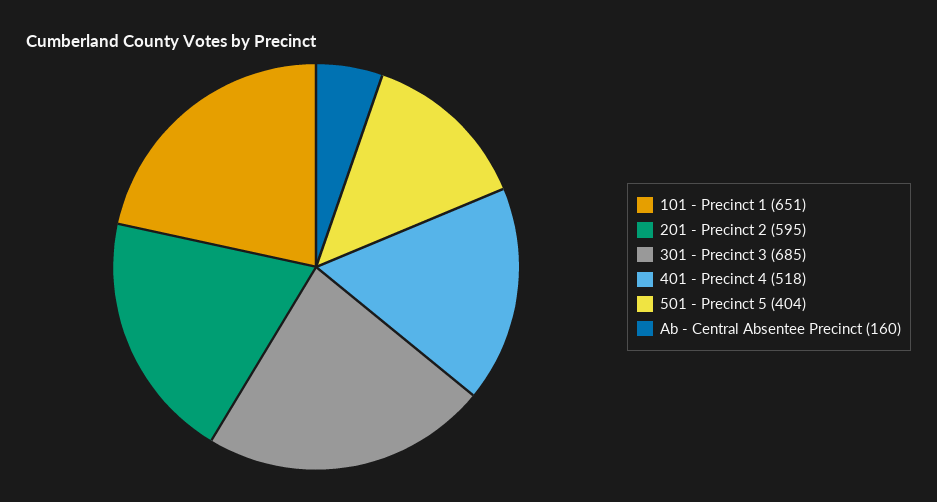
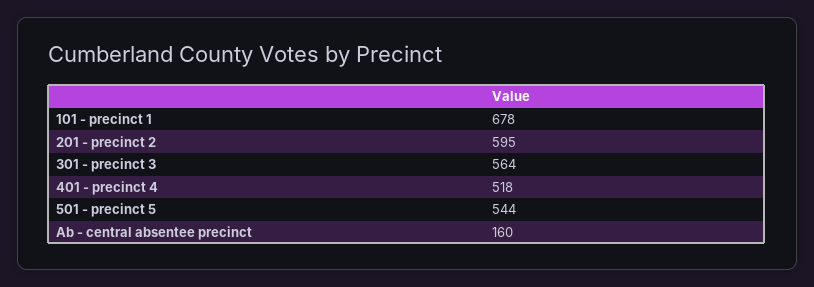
  {
-   "101 - Precinct 1": 651,
+   "101 - Precinct 1": 678,
    "201 - Precinct 2": 595,
-   "301 - Precinct 3": 685,
+   "301 - Precinct 3": 564,
    "401 - Precinct 4": 518,
-   "501 - Precinct 5": 404,
+   "501 - Precinct 5": 544,
    "Ab - Central Absentee Precinct": 160
  }

